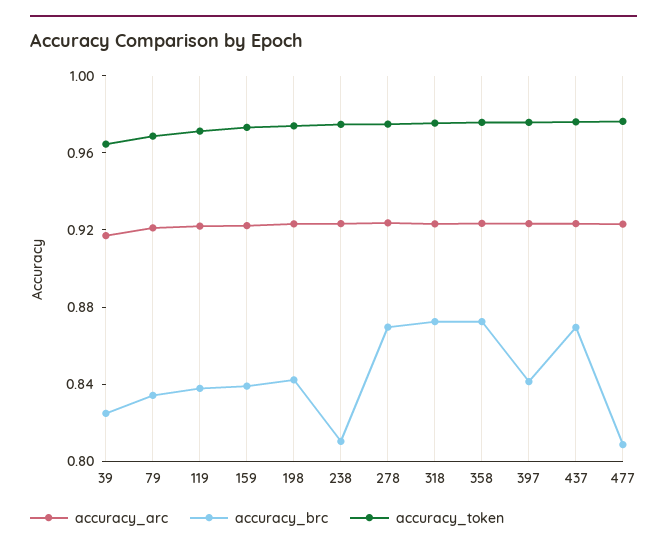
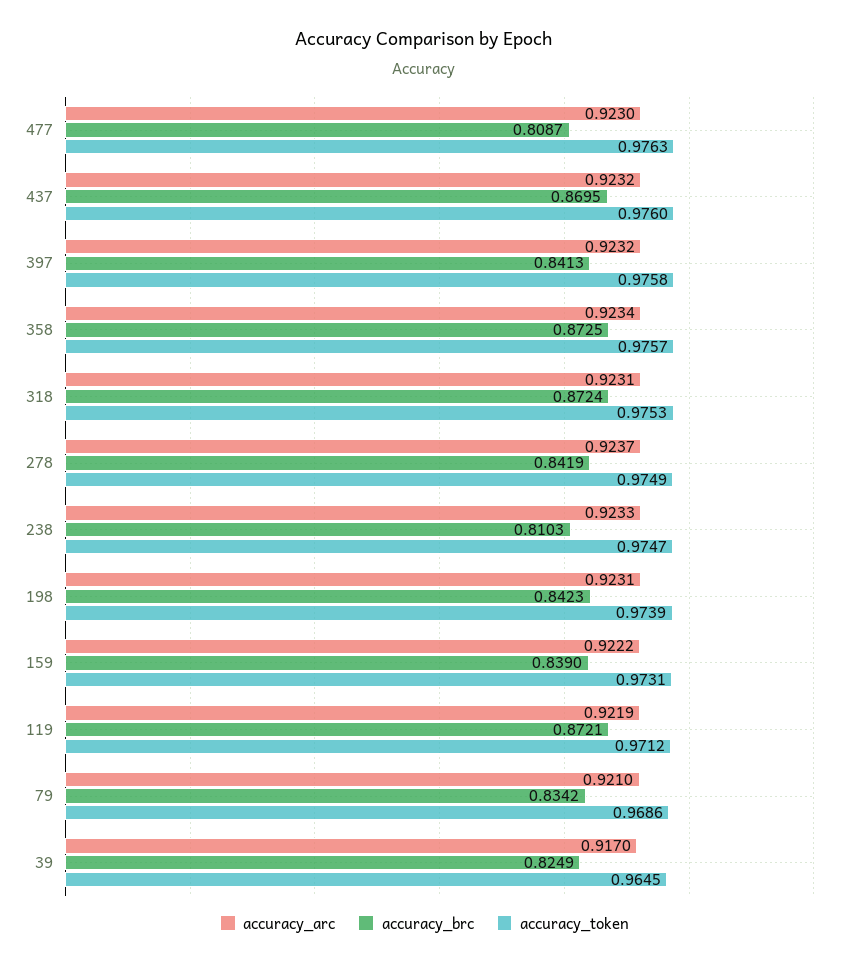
  {
    "accuracy_arc": {
      "39": 0.917,
      "79": 0.921,
      "119": 0.9219,
      "159": 0.9222,
      "198": 0.9231,
      "238": 0.9233,
      "278": 0.9237,
      "318": 0.9231,
      "358": 0.9234,
      "397": 0.9232,
      "437": 0.9232,
      "477": 0.923
    },
    "accuracy_brc": {
      "39": 0.8249,
      "79": 0.8342,
-     "119": 0.84,
+     "119": 0.8721,
      "159": 0.839,
      "198": 0.8423,
      "238": 0.8103,
-     "278": 0.87,
+     "278": 0.8419,
      "318": 0.8724,
      "358": 0.8725,
      "397": 0.8413,
      "437": 0.8695,
      "477": 0.8087
    },
    "accuracy_token": {
      "39": 0.9645,
      "79": 0.9686,
      "119": 0.9712,
      "159": 0.9731,
      "198": 0.9739,
      "238": 0.9747,
      "278": 0.9749,
      "318": 0.9753,
      "358": 0.9757,
      "397": 0.9758,
      "437": 0.976,
      "477": 0.9763
    }
  }

